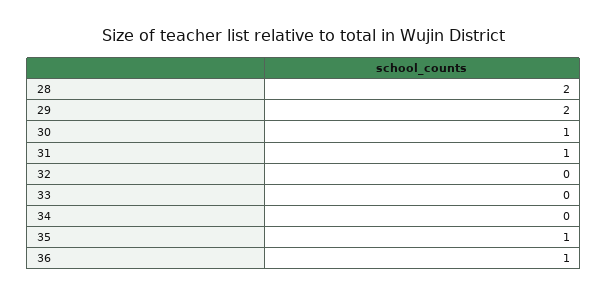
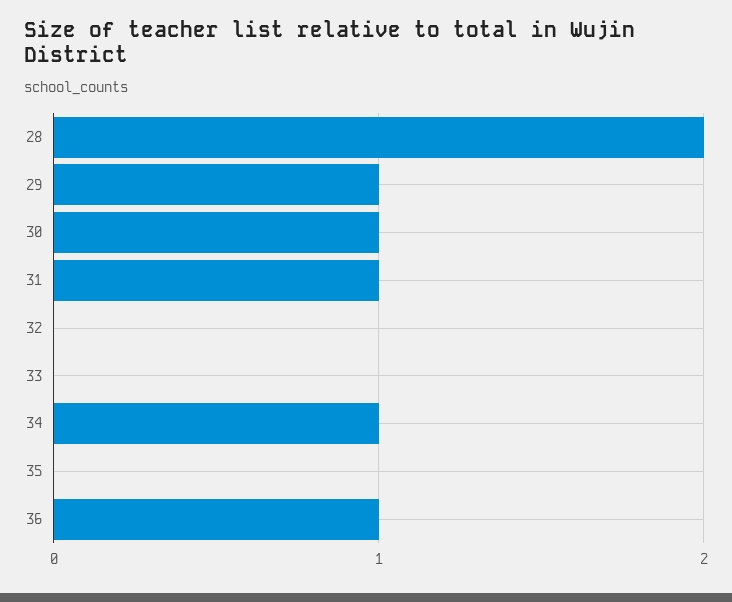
  {
    "28": 2,
-   "29": 2,
+   "29": 1,
    "30": 1,
    "31": 1,
    "32": 0,
    "33": 0,
-   "34": 0,
+   "34": 1,
-   "35": 1,
+   "35": 0,
    "36": 1
  }

